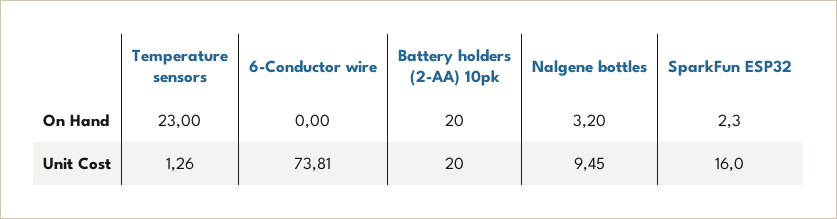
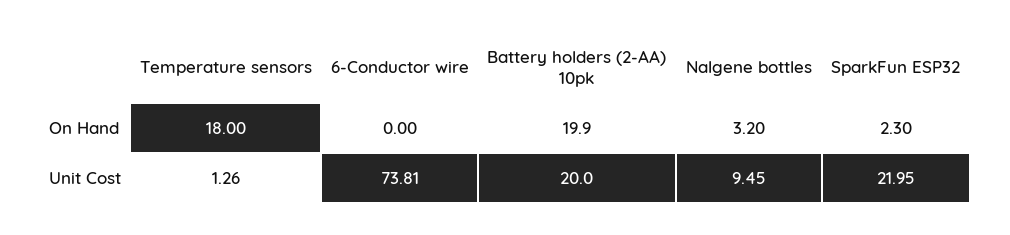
  {
    "Temperature sensors": {
-     "On Hand": 23,
+     "On Hand": 18,
      "Unit Cost": 1.26
    },
    "6-Conductor wire": {
      "On Hand": 0,
      "Unit Cost": 73.81
    },
    "Battery holders (2-AA) 10pk": {
-     "On Hand": 20,
+     "On Hand": 19.9,
      "Unit Cost": 20
    },
    "Nalgene bottles": {
      "On Hand": 3.2,
      "Unit Cost": 9.45
    },
    "SparkFun ESP32": {
      "On Hand": 2.3,
-     "Unit Cost": 16
+     "Unit Cost": 21.95
    }
  }

